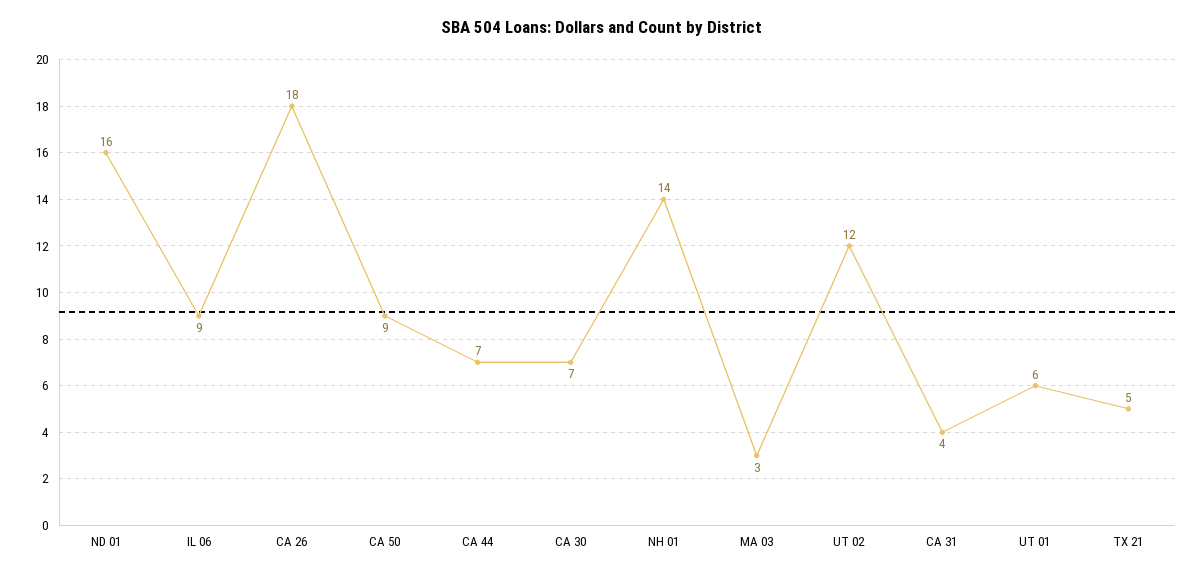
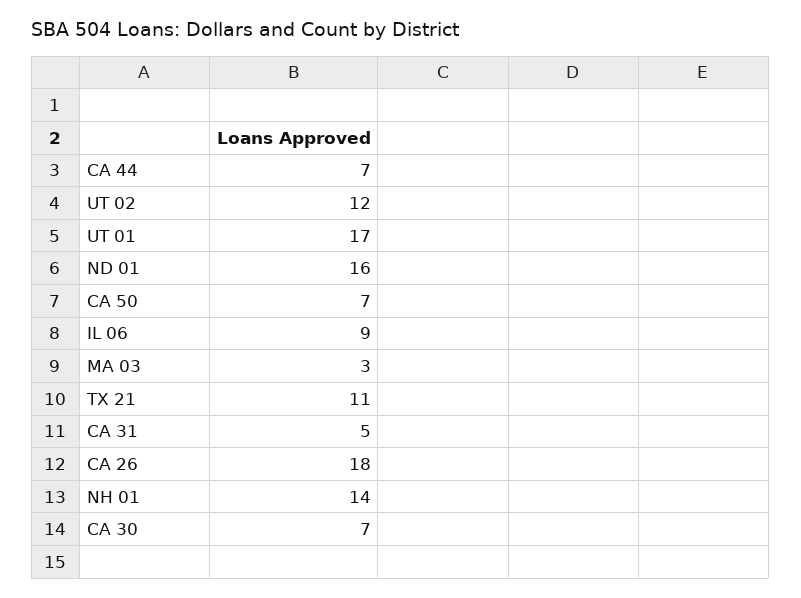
  {
    "ND 01": 16,
    "IL 06": 9,
    "CA 26": 18,
-   "CA 50": 9,
+   "CA 50": 7,
    "CA 44": 7,
    "CA 30": 7,
    "NH 01": 14,
    "MA 03": 3,
    "UT 02": 12,
-   "CA 31": 4,
+   "CA 31": 5,
-   "UT 01": 6,
+   "UT 01": 17,
-   "TX 21": 5
+   "TX 21": 11
  }

